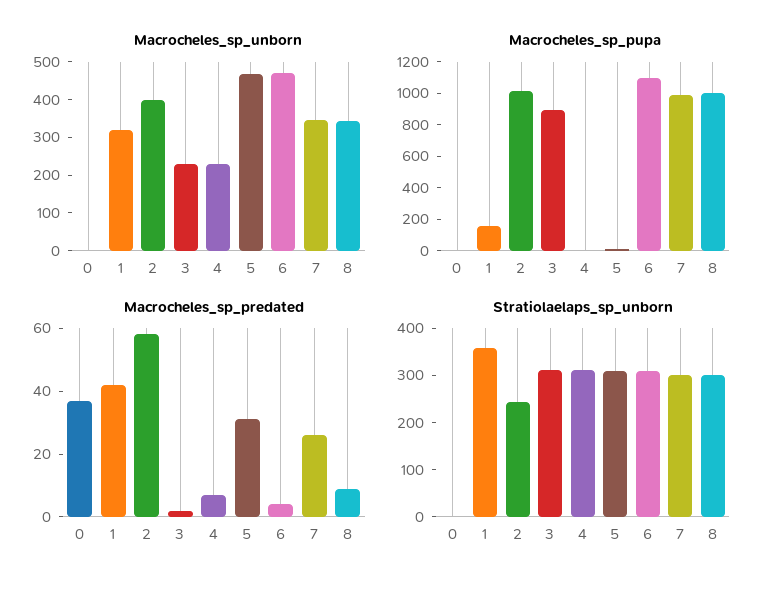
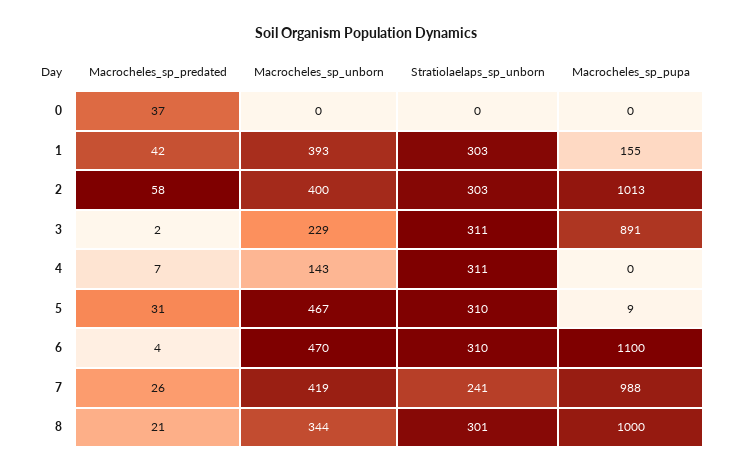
  {
    "Macrocheles_sp_unborn": {
      "0": 0,
-     "1": 325,
+     "1": 393,
      "2": 400,
      "3": 229,
-     "4": 225,
+     "4": 143,
      "5": 467,
      "6": 470,
-     "7": 350,
+     "7": 419,
      "8": 344
    },
    "Macrocheles_sp_pupa": {
      "0": 0,
      "1": 155,
      "2": 1013,
      "3": 891,
      "4": 0,
      "5": 9,
      "6": 1100,
      "7": 988,
      "8": 1000
    },
    "Macrocheles_sp_predated": {
      "0": 37,
      "1": 42,
      "2": 58,
      "3": 2,
      "4": 7,
      "5": 31,
      "6": 4,
      "7": 26,
-     "8": 10
+     "8": 21
    },
    "Stratiolaelaps_sp_unborn": {
      "0": 0,
-     "1": 360,
+     "1": 303,
-     "2": 240,
+     "2": 303,
      "3": 311,
      "4": 311,
      "5": 310,
      "6": 310,
-     "7": 300,
+     "7": 241,
      "8": 301
    }
  }

